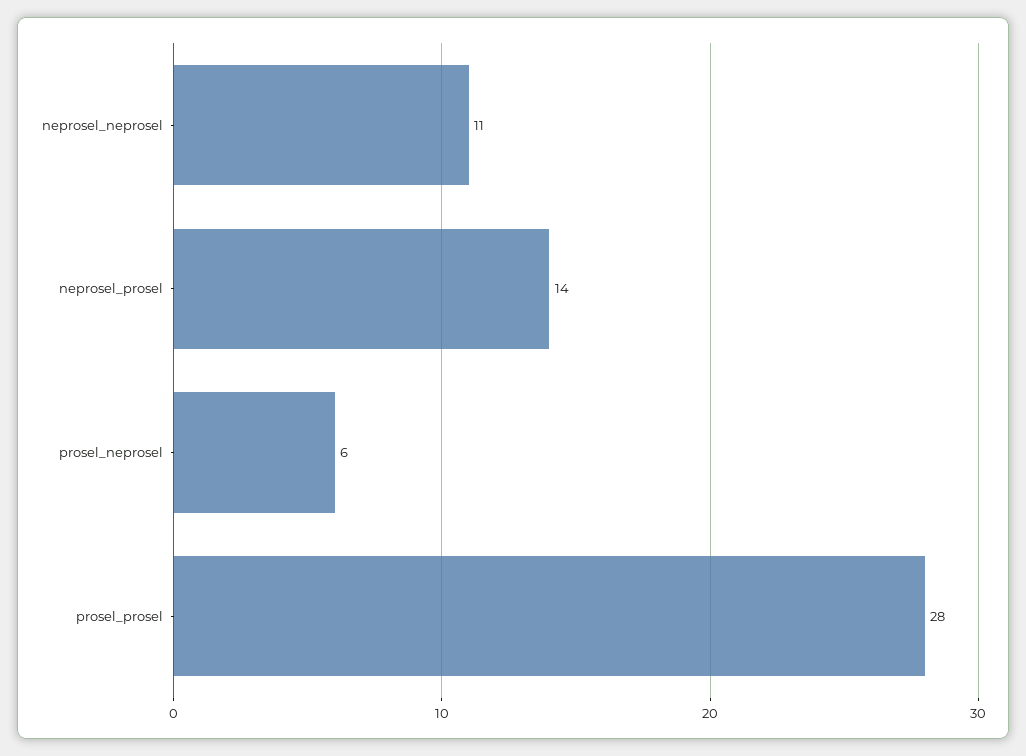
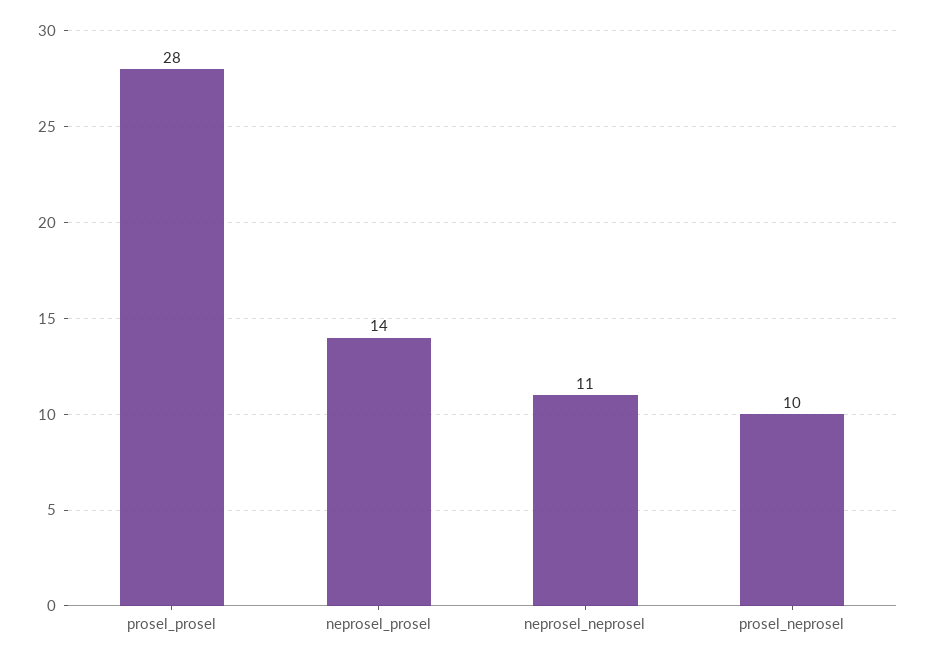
  {
    "neprosel_neprosel": 11,
    "neprosel_prosel": 14,
-   "prosel_neprosel": 6,
+   "prosel_neprosel": 10,
    "prosel_prosel": 28
  }

